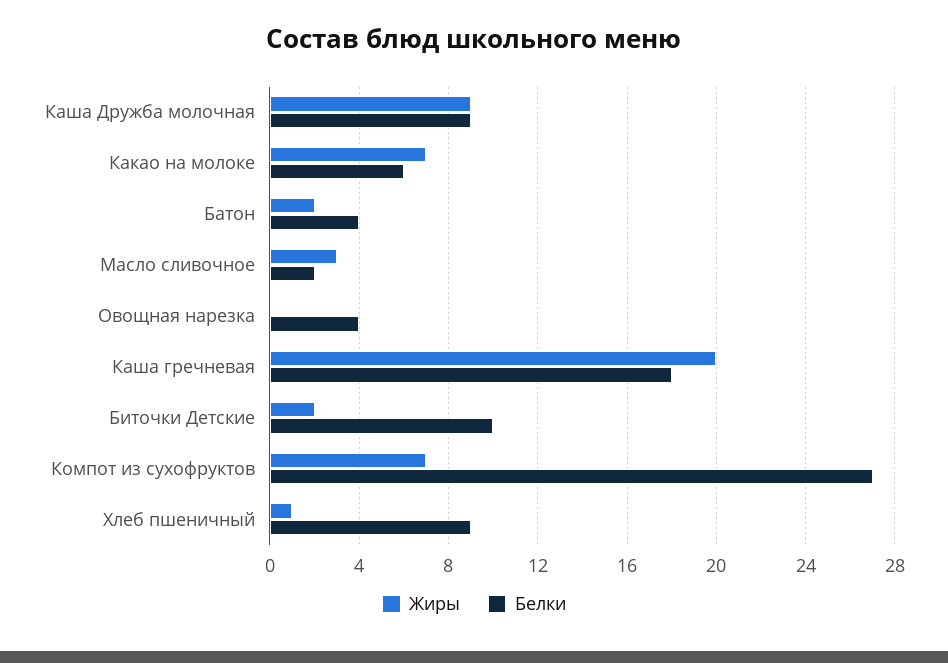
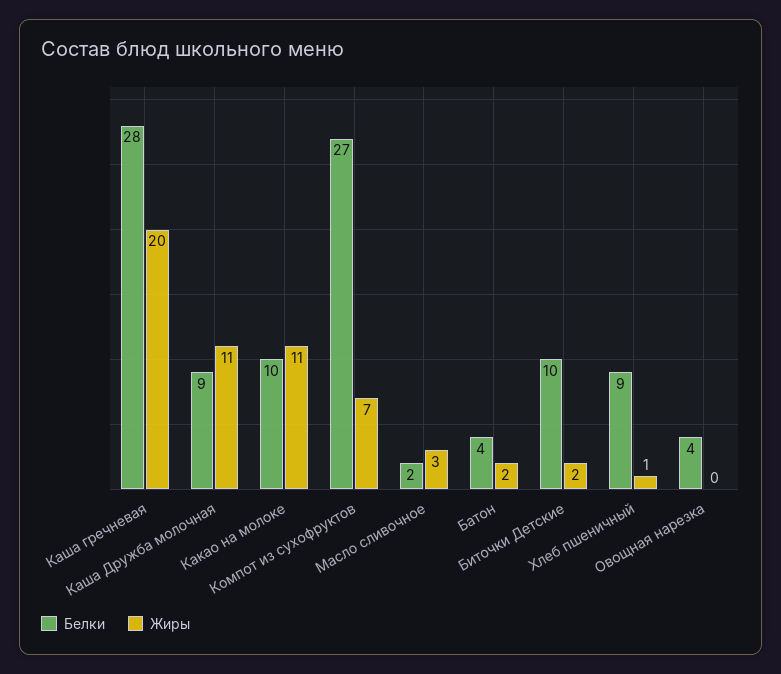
  {
    "Жиры": {
-     "Каша Дружба молочная": 9,
+     "Каша Дружба молочная": 11,
-     "Какао на молоке": 7,
+     "Какао на молоке": 11,
      "Батон": 2,
      "Масло сливочное": 3,
      "Овощная нарезка": 0,
      "Каша гречневая": 20,
      "Биточки Детские": 2,
      "Компот из сухофруктов": 7,
      "Хлеб пшеничный": 1
    },
    "Белки": {
      "Каша Дружба молочная": 9,
-     "Какао на молоке": 6,
+     "Какао на молоке": 10,
      "Батон": 4,
      "Масло сливочное": 2,
      "Овощная нарезка": 4,
-     "Каша гречневая": 18,
+     "Каша гречневая": 28,
      "Биточки Детские": 10,
      "Компот из сухофруктов": 27,
      "Хлеб пшеничный": 9
    }
  }

